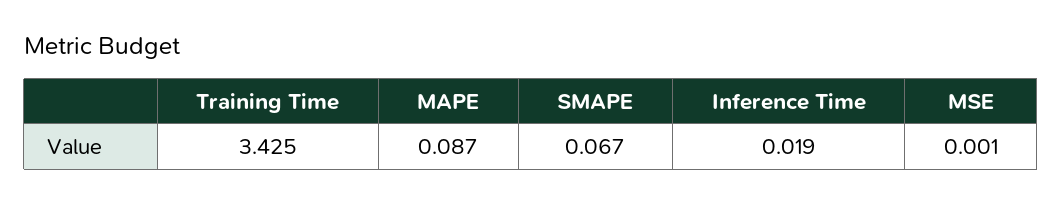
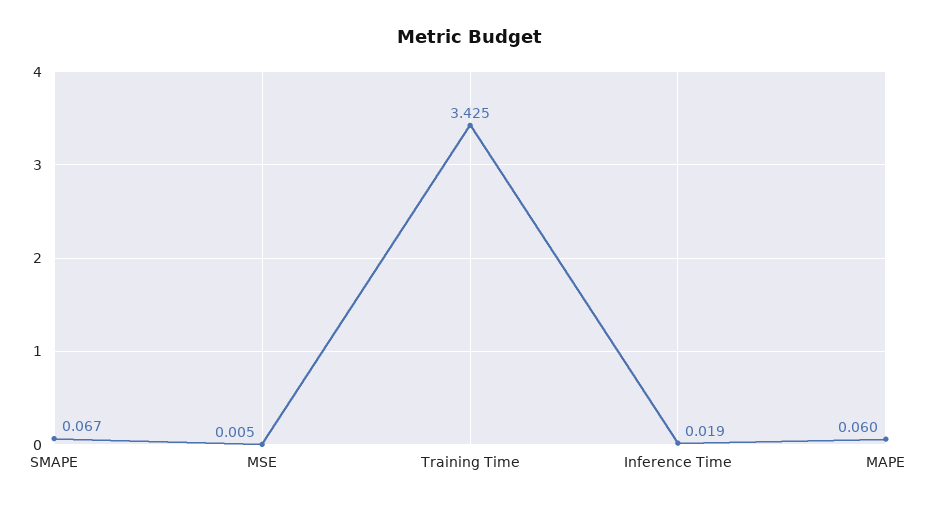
  {
    "Training Time": 3.425,
-   "MAPE": 0.087,
+   "MAPE": 0.06,
    "SMAPE": 0.067,
    "Inference Time": 0.019,
-   "MSE": 0.001
+   "MSE": 0.005
  }

